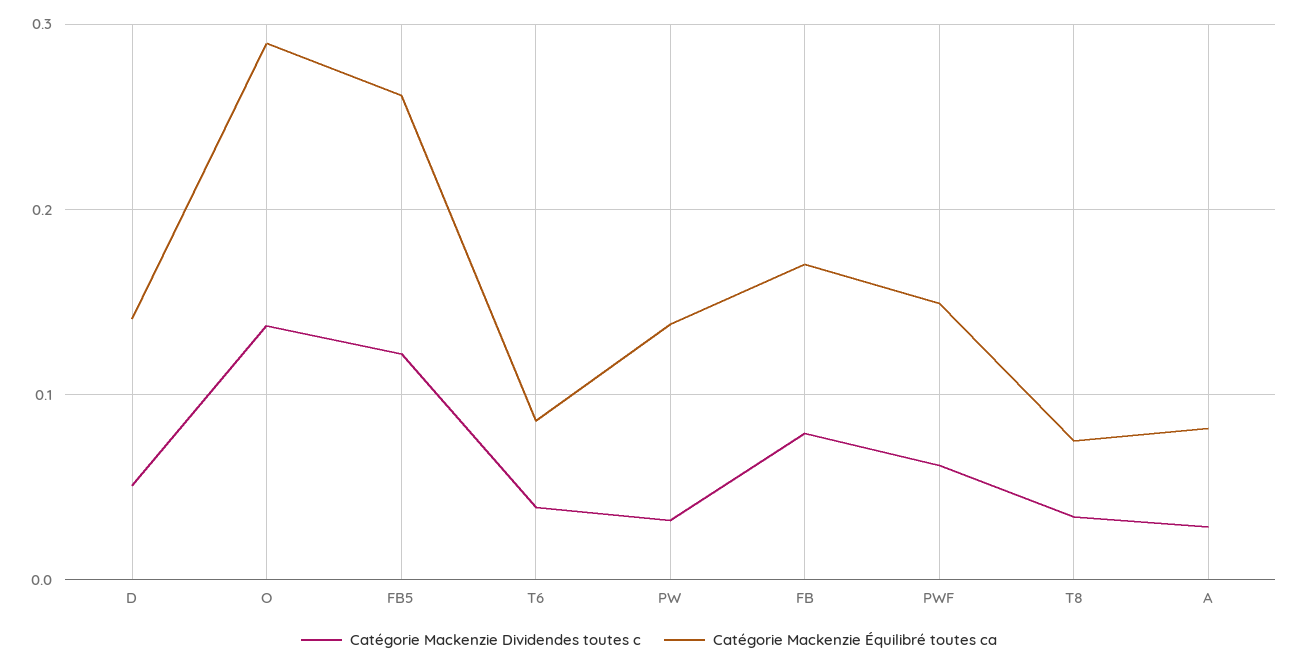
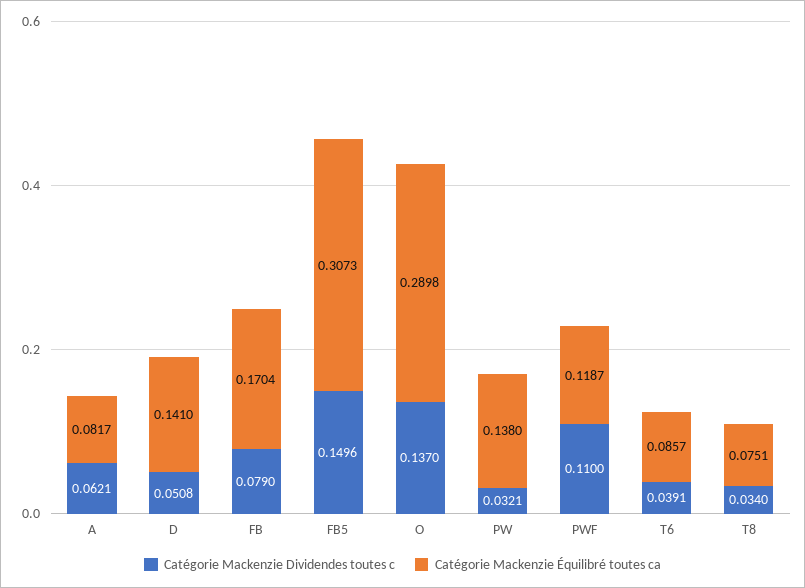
  {
    "Catégorie Mackenzie Dividendes toutes c": {
      "D": 0.0508,
      "O": 0.137,
-     "FB5": 0.12,
+     "FB5": 0.1496,
      "T6": 0.0391,
      "PW": 0.0321,
      "FB": 0.079,
-     "PWF": 0.06,
+     "PWF": 0.11,
      "T8": 0.034,
-     "A": 0.03
+     "A": 0.0621
    },
    "Catégorie Mackenzie Équilibré toutes ca": {
      "D": 0.141,
      "O": 0.2898,
-     "FB5": 0.26,
+     "FB5": 0.3073,
      "T6": 0.0857,
      "PW": 0.138,
      "FB": 0.1704,
-     "PWF": 0.15,
+     "PWF": 0.1187,
      "T8": 0.0751,
      "A": 0.0817
    }
  }

